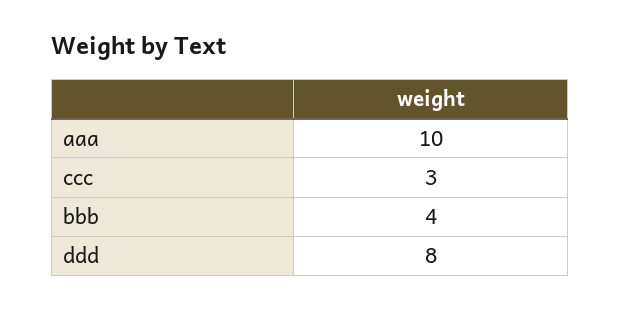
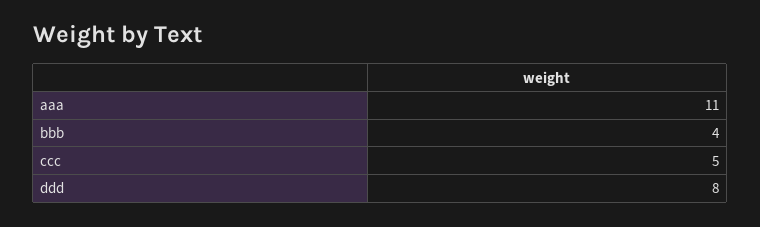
  {
-   "aaa": 10,
+   "aaa": 11,
-   "ccc": 3,
+   "ccc": 5,
    "bbb": 4,
    "ddd": 8
  }

